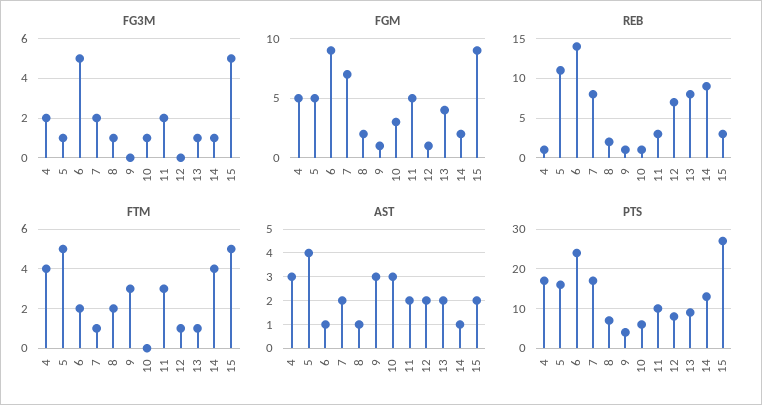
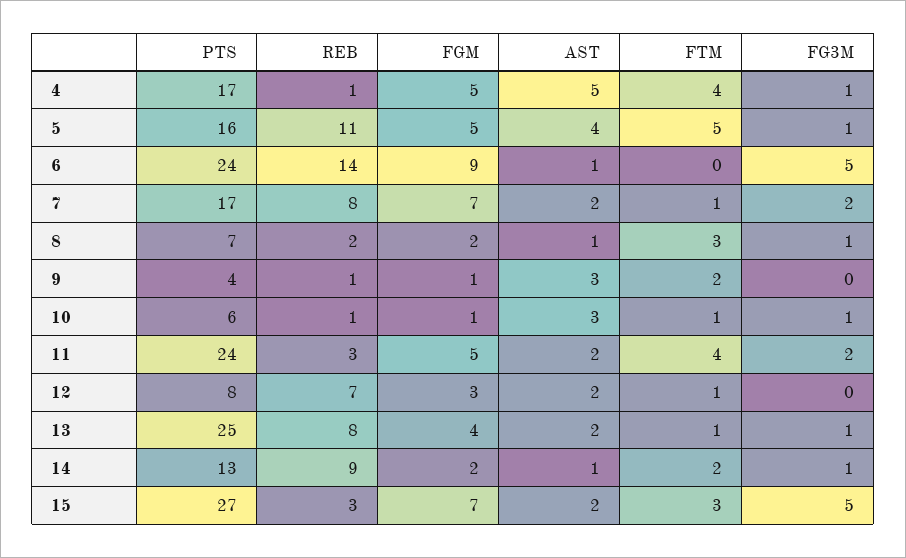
  {
    "FG3M": {
-     "4": 2,
+     "4": 1,
      "5": 1,
      "6": 5,
      "7": 2,
      "8": 1,
      "9": 0,
      "10": 1,
      "11": 2,
      "12": 0,
      "13": 1,
      "14": 1,
      "15": 5
    },
    "FGM": {
      "4": 5,
      "5": 5,
      "6": 9,
      "7": 7,
      "8": 2,
      "9": 1,
-     "10": 3,
+     "10": 1,
      "11": 5,
-     "12": 1,
+     "12": 3,
      "13": 4,
      "14": 2,
-     "15": 9
+     "15": 7
    },
    "REB": {
      "4": 1,
      "5": 11,
      "6": 14,
      "7": 8,
      "8": 2,
      "9": 1,
      "10": 1,
      "11": 3,
      "12": 7,
      "13": 8,
      "14": 9,
      "15": 3
    },
    "FTM": {
      "4": 4,
      "5": 5,
-     "6": 2,
+     "6": 0,
      "7": 1,
-     "8": 2,
+     "8": 3,
-     "9": 3,
+     "9": 2,
-     "10": 0,
+     "10": 1,
-     "11": 3,
+     "11": 4,
      "12": 1,
      "13": 1,
-     "14": 4,
+     "14": 2,
-     "15": 5
+     "15": 3
    },
    "AST": {
-     "4": 3,
+     "4": 5,
      "5": 4,
      "6": 1,
      "7": 2,
      "8": 1,
      "9": 3,
      "10": 3,
      "11": 2,
      "12": 2,
      "13": 2,
      "14": 1,
      "15": 2
    },
    "PTS": {
      "4": 17,
      "5": 16,
      "6": 24,
      "7": 17,
      "8": 7,
      "9": 4,
      "10": 6,
-     "11": 10,
+     "11": 24,
      "12": 8,
-     "13": 10,
+     "13": 25,
      "14": 13,
      "15": 27
    }
  }

